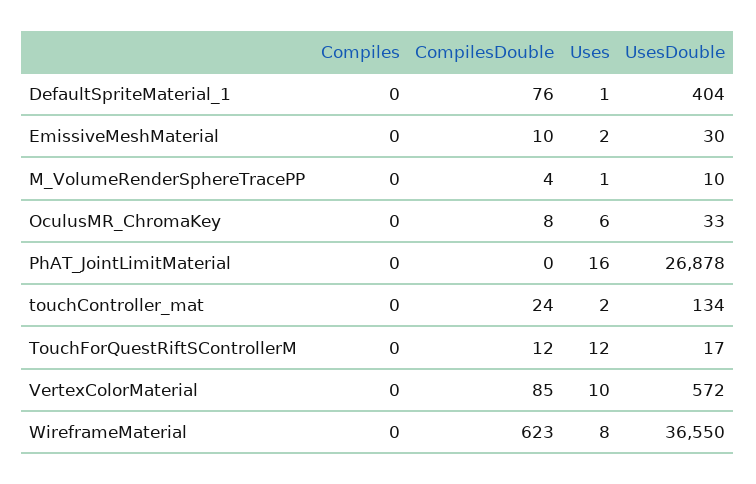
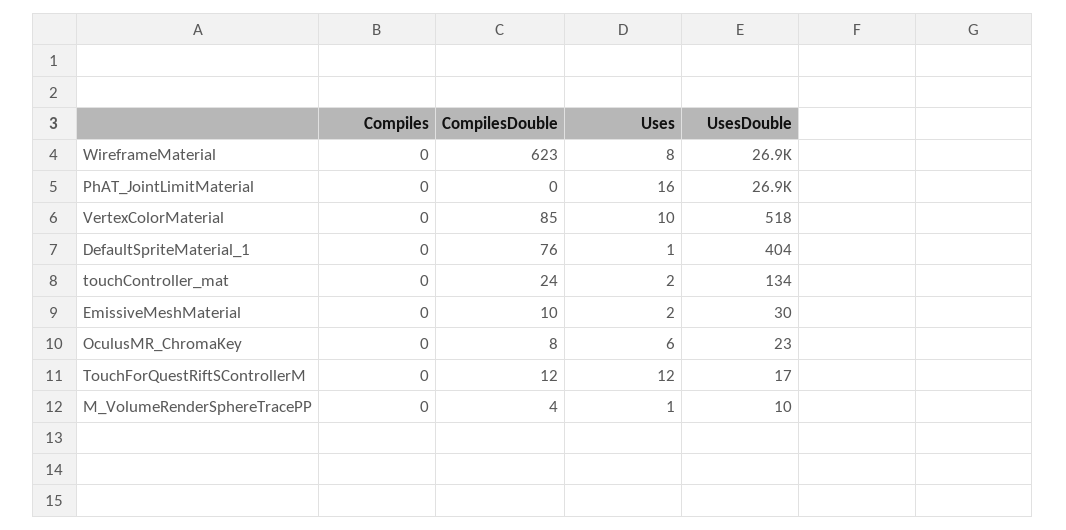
  {
    "Compiles": {
      "DefaultSpriteMaterial_1": 0,
      "EmissiveMeshMaterial": 0,
      "M_VolumeRenderSphereTracePP": 0,
      "OculusMR_ChromaKey": 0,
      "PhAT_JointLimitMaterial": 0,
      "touchController_mat": 0,
      "TouchForQuestRiftSControllerM": 0,
      "VertexColorMaterial": 0,
      "WireframeMaterial": 0
    },
    "CompilesDouble": {
      "DefaultSpriteMaterial_1": 76,
      "EmissiveMeshMaterial": 10,
      "M_VolumeRenderSphereTracePP": 4,
      "OculusMR_ChromaKey": 8,
      "PhAT_JointLimitMaterial": 0,
      "touchController_mat": 24,
      "TouchForQuestRiftSControllerM": 12,
      "VertexColorMaterial": 85,
      "WireframeMaterial": 623
    },
    "Uses": {
      "DefaultSpriteMaterial_1": 1,
      "EmissiveMeshMaterial": 2,
      "M_VolumeRenderSphereTracePP": 1,
      "OculusMR_ChromaKey": 6,
      "PhAT_JointLimitMaterial": 16,
      "touchController_mat": 2,
      "TouchForQuestRiftSControllerM": 12,
      "VertexColorMaterial": 10,
      "WireframeMaterial": 8
    },
    "UsesDouble": {
      "DefaultSpriteMaterial_1": 404,
      "EmissiveMeshMaterial": 30,
      "M_VolumeRenderSphereTracePP": 10,
-     "OculusMR_ChromaKey": 33,
+     "OculusMR_ChromaKey": 23,
      "PhAT_JointLimitMaterial": 26878,
      "touchController_mat": 134,
      "TouchForQuestRiftSControllerM": 17,
-     "VertexColorMaterial": 572,
+     "VertexColorMaterial": 518,
-     "WireframeMaterial": 36550
+     "WireframeMaterial": 26900
    }
  }

